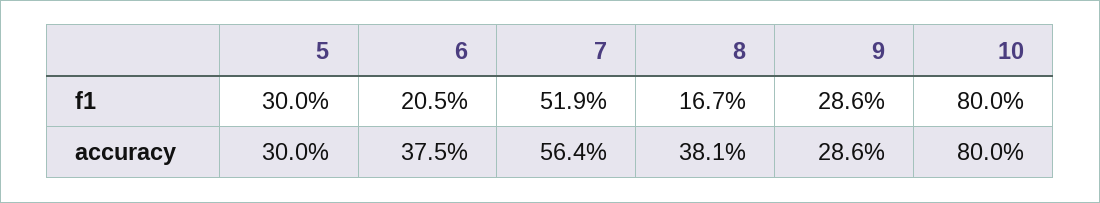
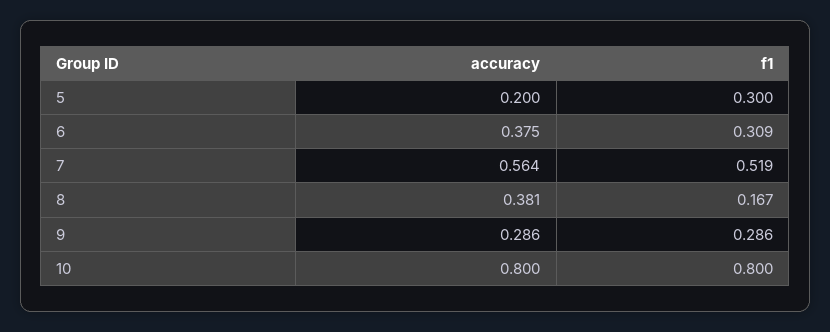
  {
    "5": {
      "f1": 0.3,
-     "accuracy": 0.3
+     "accuracy": 0.2
    },
    "6": {
-     "f1": 0.205,
+     "f1": 0.309,
      "accuracy": 0.375
    },
    "7": {
      "f1": 0.519,
      "accuracy": 0.564
    },
    "8": {
      "f1": 0.167,
      "accuracy": 0.381
    },
    "9": {
      "f1": 0.286,
      "accuracy": 0.286
    },
    "10": {
      "f1": 0.8,
      "accuracy": 0.8
    }
  }

